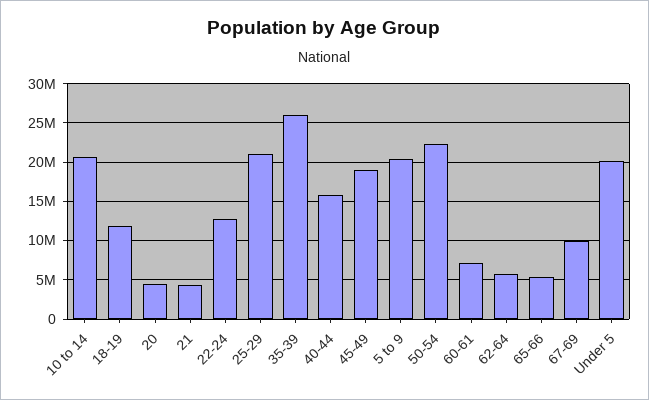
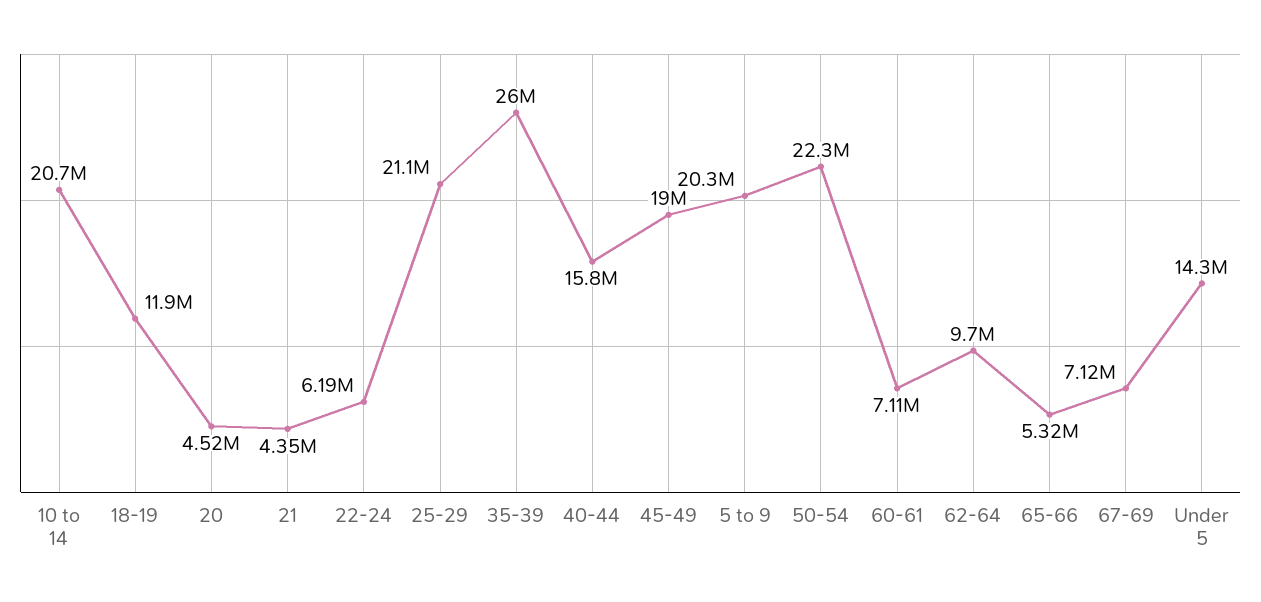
  {
    "10 to 14": 20700000,
    "18-19": 11900000,
    "20": 4520000,
    "21": 4350000,
-   "22-24": 13000000,
+   "22-24": 6190000,
    "25-29": 21100000,
    "35-39": 26000000,
    "40-44": 15800000,
    "45-49": 19000000,
    "5 to 9": 20300000,
    "50-54": 22300000,
    "60-61": 7110000,
-   "62-64": 6000000,
+   "62-64": 9700000,
    "65-66": 5320000,
-   "67-69": 10000000,
+   "67-69": 7120000,
-   "Under 5": 20000000
+   "Under 5": 14300000
  }

